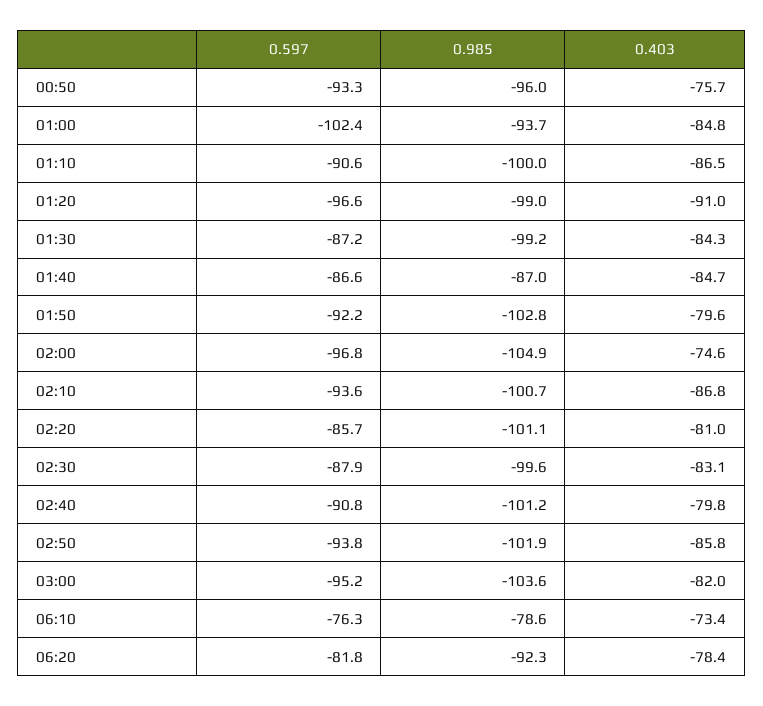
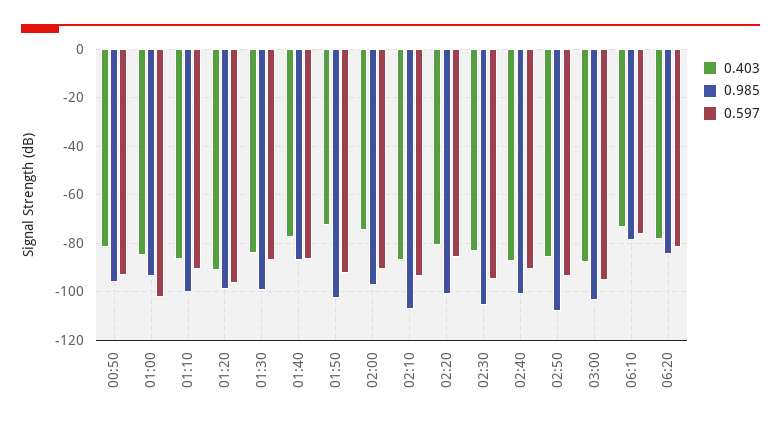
  {
    "0.597": {
      "00:50": -93.3,
      "01:00": -102.4,
      "01:10": -90.6,
      "01:20": -96.6,
      "01:30": -87.2,
      "01:40": -86.6,
      "01:50": -92.2,
-     "02:00": -96.8,
+     "02:00": -90,
      "02:10": -93.6,
      "02:20": -85.7,
-     "02:30": -87.9,
+     "02:30": -95,
      "02:40": -90.8,
      "02:50": -93.8,
      "03:00": -95.2,
      "06:10": -76.3,
      "06:20": -81.8
    },
    "0.985": {
      "00:50": -96,
      "01:00": -93.7,
      "01:10": -100,
      "01:20": -99,
      "01:30": -99.2,
      "01:40": -87,
      "01:50": -102.8,
-     "02:00": -104.9,
+     "02:00": -97.5,
-     "02:10": -100.7,
+     "02:10": -107.5,
      "02:20": -101.1,
-     "02:30": -99.6,
+     "02:30": -105,
      "02:40": -101.2,
-     "02:50": -101.9,
+     "02:50": -107.5,
      "03:00": -103.6,
      "06:10": -78.6,
-     "06:20": -92.3
+     "06:20": -85
    },
    "0.403": {
-     "00:50": -75.7,
+     "00:50": -82.5,
      "01:00": -84.8,
      "01:10": -86.5,
      "01:20": -91,
      "01:30": -84.3,
-     "01:40": -84.7,
+     "01:40": -77.5,
-     "01:50": -79.6,
+     "01:50": -72.5,
      "02:00": -74.6,
      "02:10": -86.8,
      "02:20": -81,
      "02:30": -83.1,
-     "02:40": -79.8,
+     "02:40": -87.5,
      "02:50": -85.8,
-     "03:00": -82,
+     "03:00": -87.5,
      "06:10": -73.4,
      "06:20": -78.4
    }
  }

